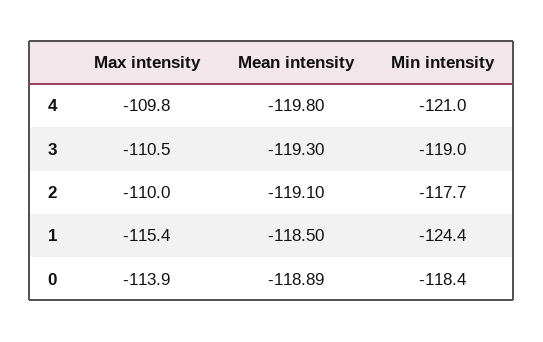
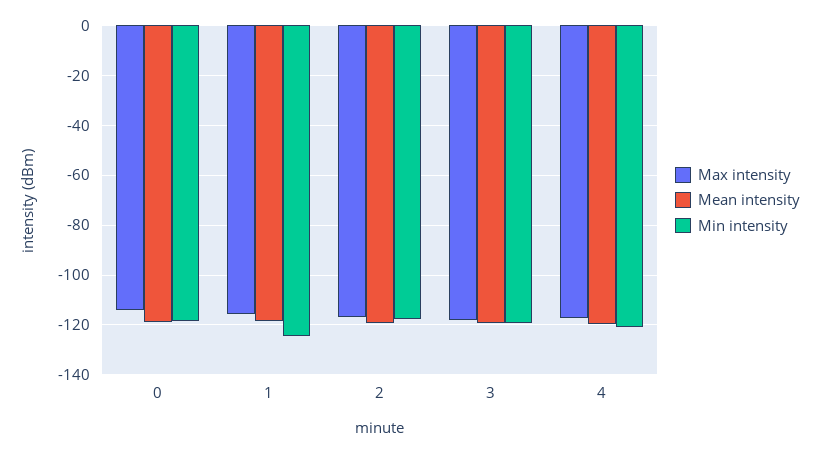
  {
    "Max intensity": {
-     "4": -109.8,
+     "4": -117.5,
-     "3": -110.5,
+     "3": -117.5,
-     "2": -110,
+     "2": -117.5,
      "1": -115.4,
      "0": -113.9
    },
    "Mean intensity": {
      "4": -119.8,
      "3": -119.3,
      "2": -119.1,
      "1": -118.5,
      "0": -118.89
    },
    "Min intensity": {
      "4": -121,
      "3": -119,
      "2": -117.7,
      "1": -124.4,
      "0": -118.4
    }
  }

